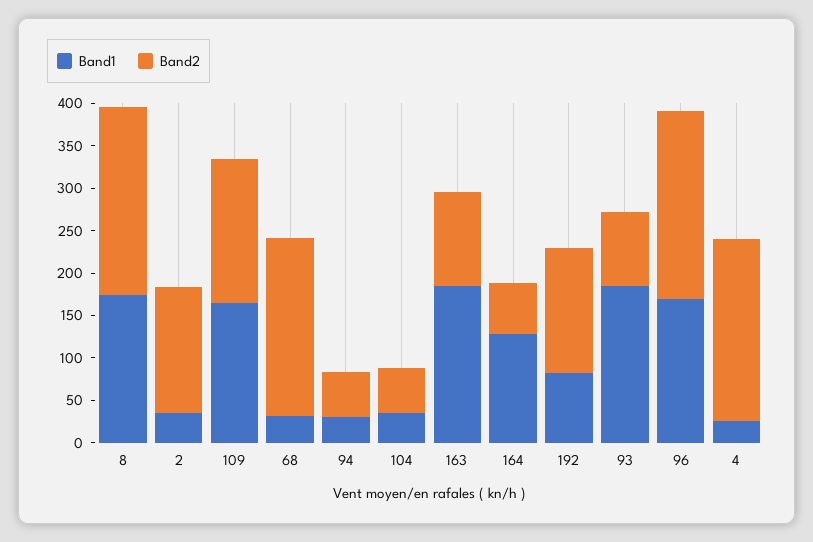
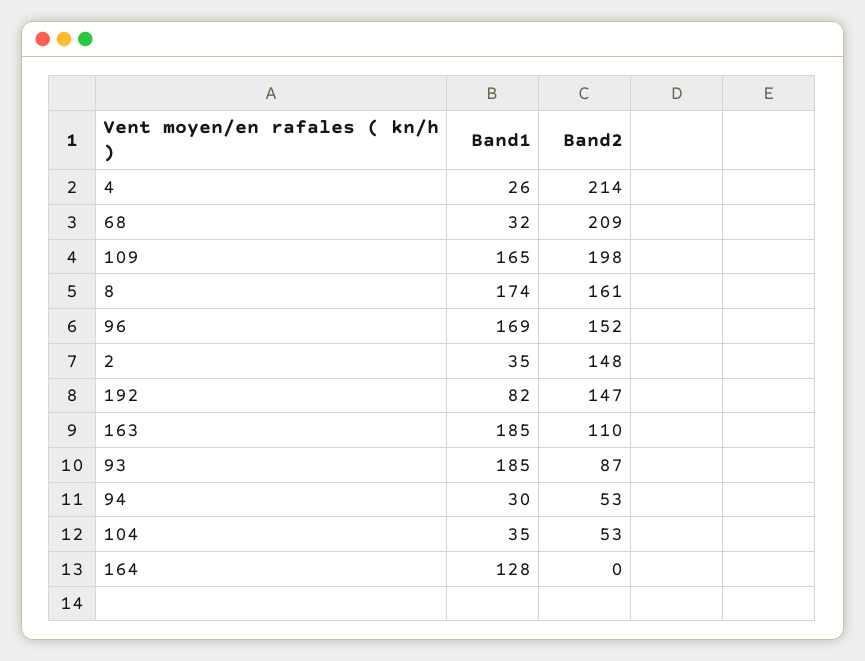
  {
    "Band1": {
      "8": 174,
      "2": 35,
      "109": 165,
      "68": 32,
      "94": 30,
      "104": 35,
      "163": 185,
      "164": 128,
      "192": 82,
      "93": 185,
      "96": 169,
      "4": 26
    },
    "Band2": {
-     "8": 220,
+     "8": 161,
      "2": 148,
-     "109": 170,
+     "109": 198,
      "68": 209,
      "94": 53,
      "104": 53,
      "163": 110,
-     "164": 60,
+     "164": 0,
      "192": 147,
      "93": 87,
-     "96": 220,
+     "96": 152,
      "4": 214
    }
  }

